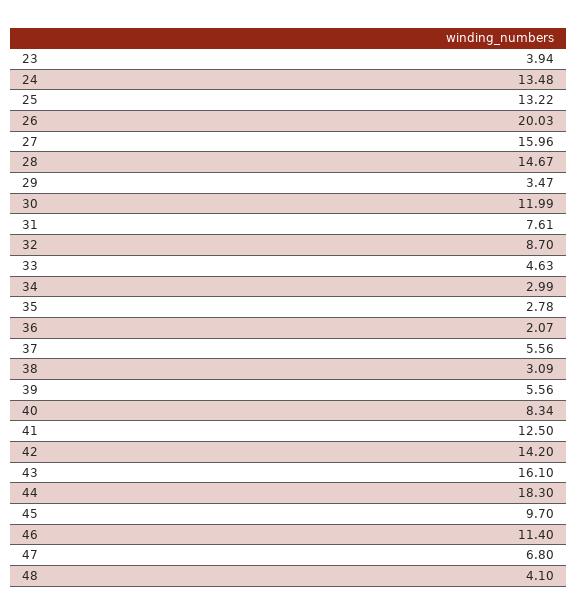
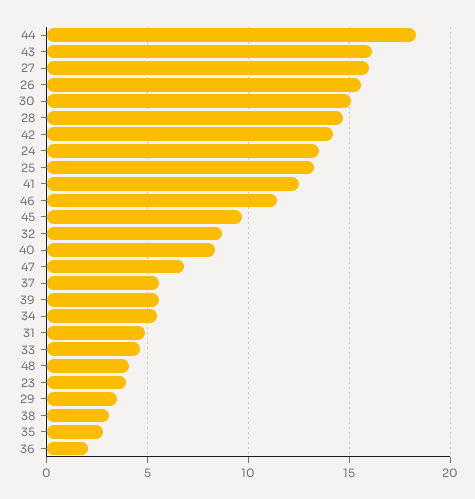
  {
    "23": 3.94,
    "24": 13.48,
    "25": 13.22,
-   "26": 20.03,
+   "26": 15.5,
    "27": 15.96,
    "28": 14.67,
    "29": 3.47,
-   "30": 11.99,
+   "30": 15,
-   "31": 7.61,
+   "31": 5,
    "32": 8.7,
    "33": 4.63,
-   "34": 2.99,
+   "34": 5.5,
    "35": 2.78,
    "36": 2.07,
    "37": 5.56,
    "38": 3.09,
    "39": 5.56,
    "40": 8.34,
    "41": 12.5,
    "42": 14.2,
    "43": 16.1,
    "44": 18.3,
    "45": 9.7,
    "46": 11.4,
    "47": 6.8,
    "48": 4.1
  }

